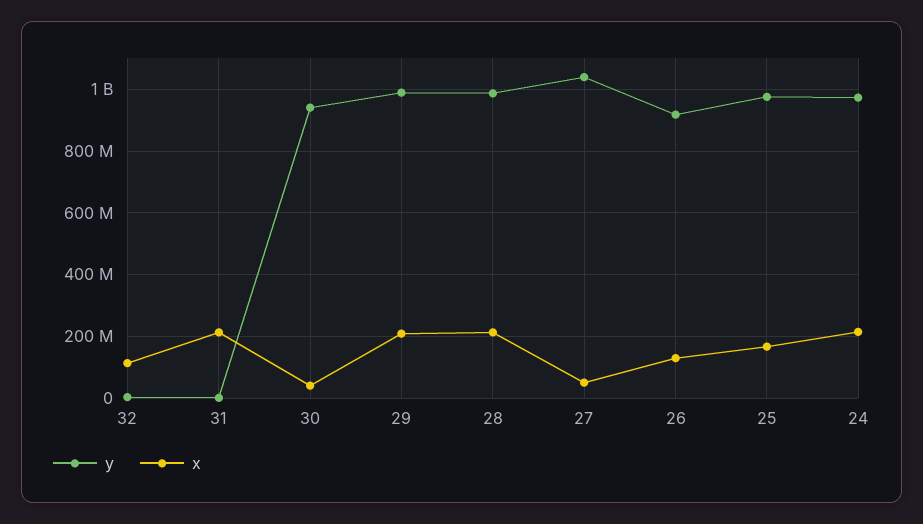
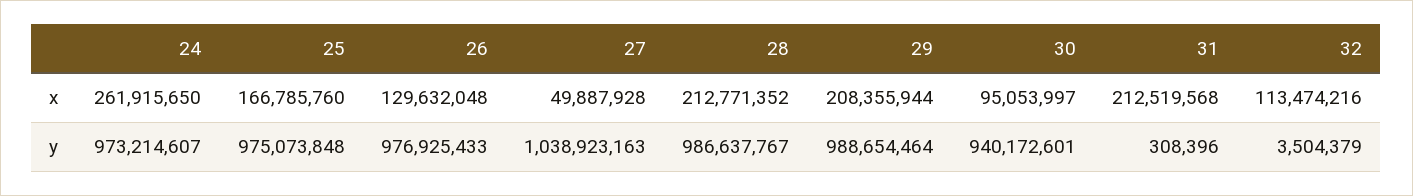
  {
    "y": {
      "32": 3504379,
      "31": 308396,
      "30": 940172601,
      "29": 988654464,
      "28": 986637767,
      "27": 1038923163,
-     "26": 920000000,
+     "26": 976925433,
      "25": 975073848,
      "24": 973214607
    },
    "x": {
      "32": 113474216,
      "31": 212519568,
-     "30": 40000000,
+     "30": 95053997,
      "29": 208355944,
      "28": 212771352,
      "27": 49887928,
      "26": 129632048,
      "25": 166785760,
-     "24": 220000000
+     "24": 261915650
    }
  }

